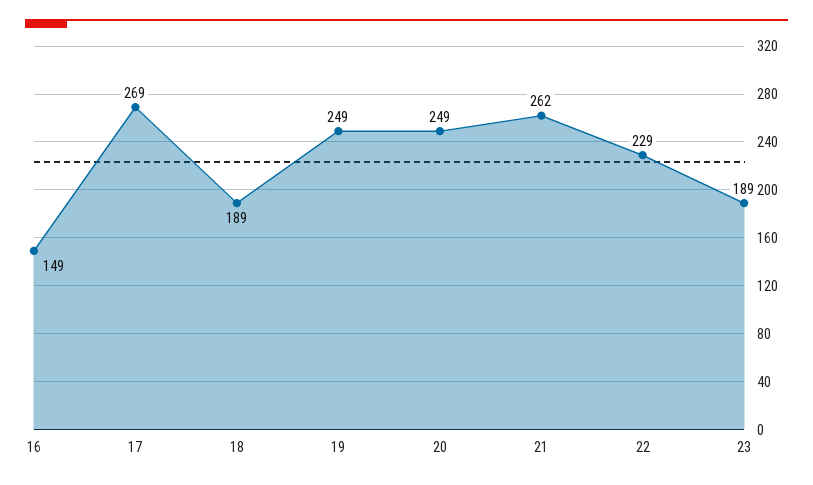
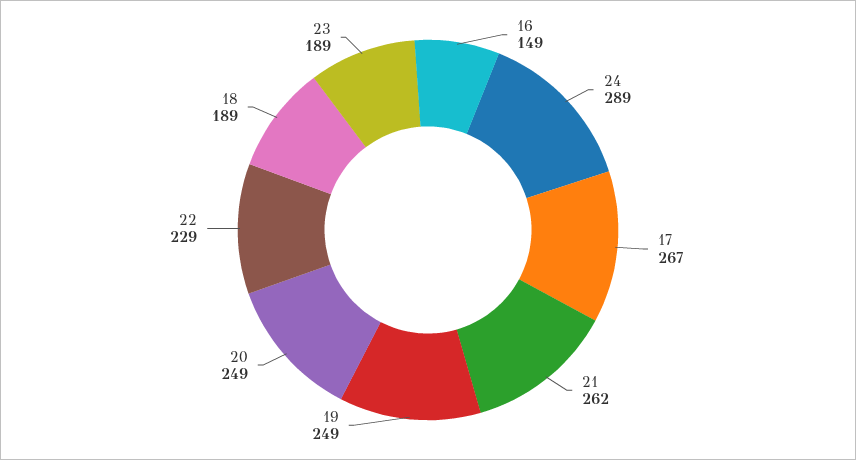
  {
    "16": 149,
-   "17": 269,
+   "17": 267,
    "18": 189,
    "19": 249,
    "20": 249,
    "21": 262,
    "22": 229,
-   "23": 189
+   "23": 189,
+   "24": 289
  }

